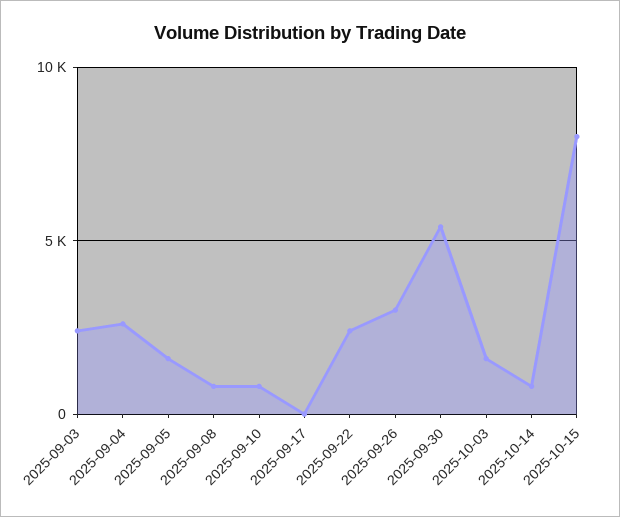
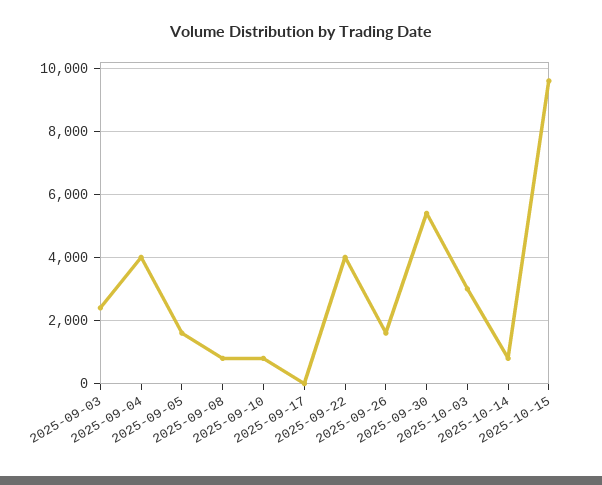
  {
    "2025-09-03": 2400,
-   "2025-09-04": 2500,
+   "2025-09-04": 4000,
    "2025-09-05": 1600,
    "2025-09-08": 800,
    "2025-09-10": 800,
    "2025-09-17": 0,
-   "2025-09-22": 2500,
+   "2025-09-22": 4000,
-   "2025-09-26": 3000,
+   "2025-09-26": 1600,
    "2025-09-30": 5400,
-   "2025-10-03": 1500,
+   "2025-10-03": 3000,
    "2025-10-14": 800,
-   "2025-10-15": 8000
+   "2025-10-15": 9600
  }

